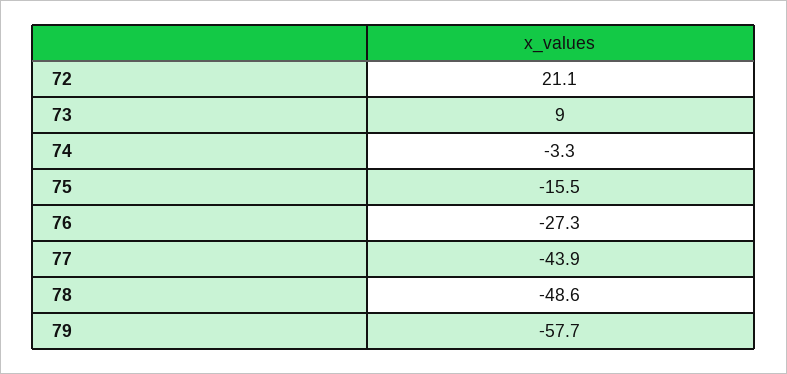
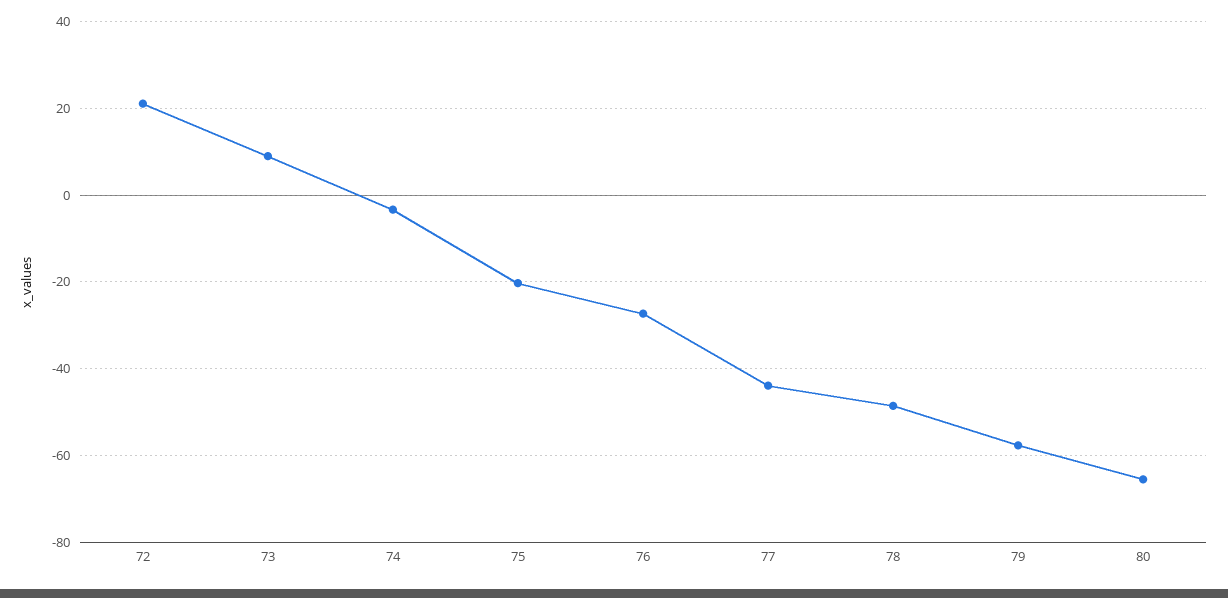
  {
    "72": 21.1,
    "73": 9,
    "74": -3.3,
-   "75": -15.5,
+   "75": -20,
    "76": -27.3,
    "77": -43.9,
    "78": -48.6,
-   "79": -57.7
+   "79": -57.7,
+   "80": -66
  }

